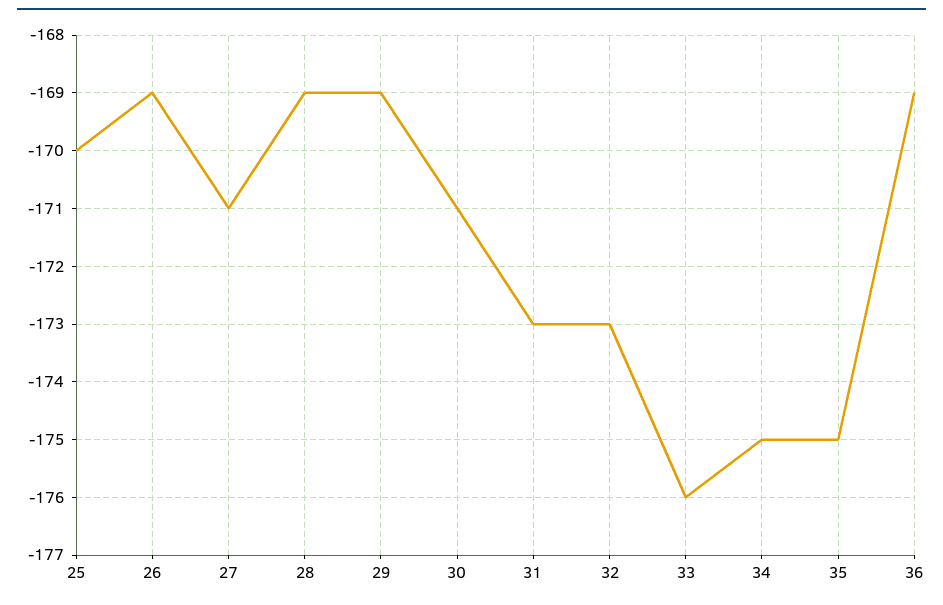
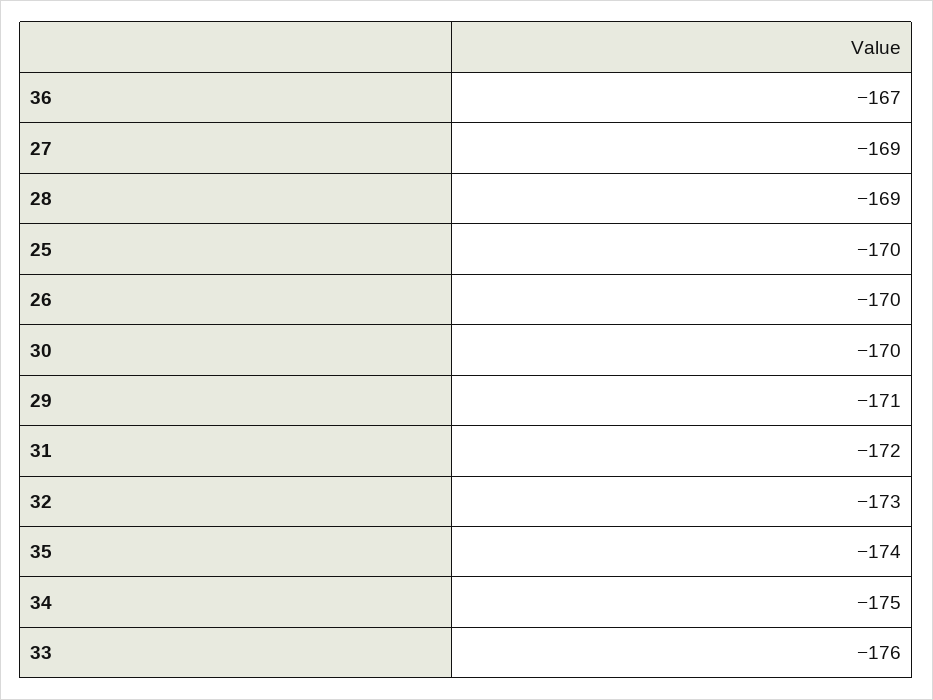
  {
    "25": -170,
-   "26": -169,
+   "26": -170,
-   "27": -171,
+   "27": -169,
    "28": -169,
-   "29": -169,
+   "29": -171,
-   "30": -171,
+   "30": -170,
-   "31": -173,
+   "31": -172,
    "32": -173,
    "33": -176,
    "34": -175,
-   "35": -175,
+   "35": -174,
-   "36": -169
+   "36": -167
  }

